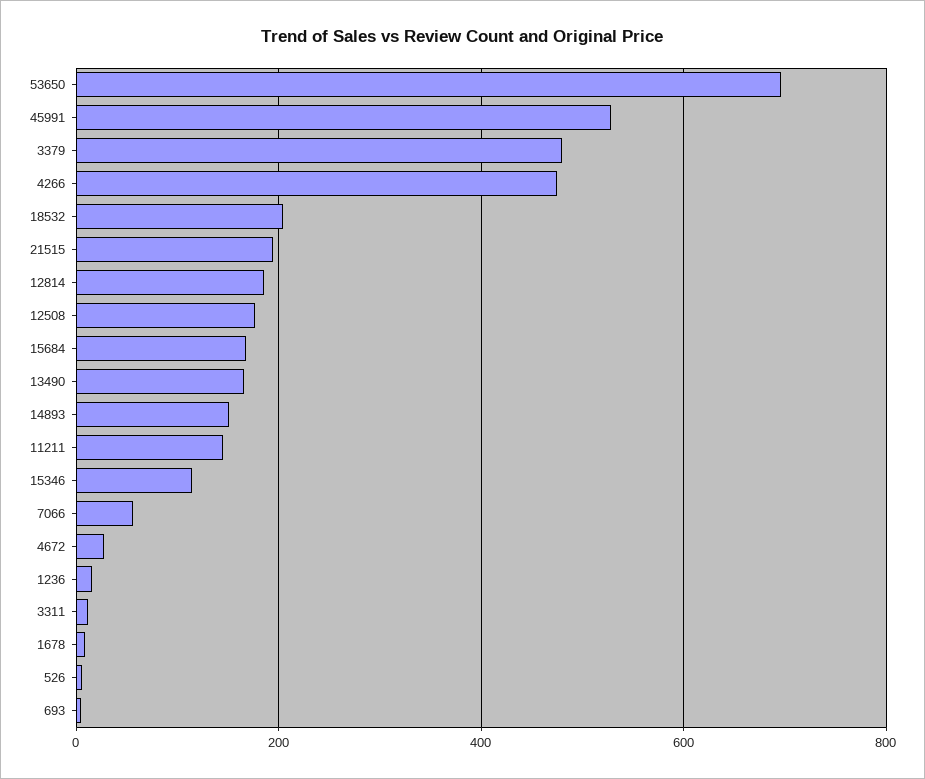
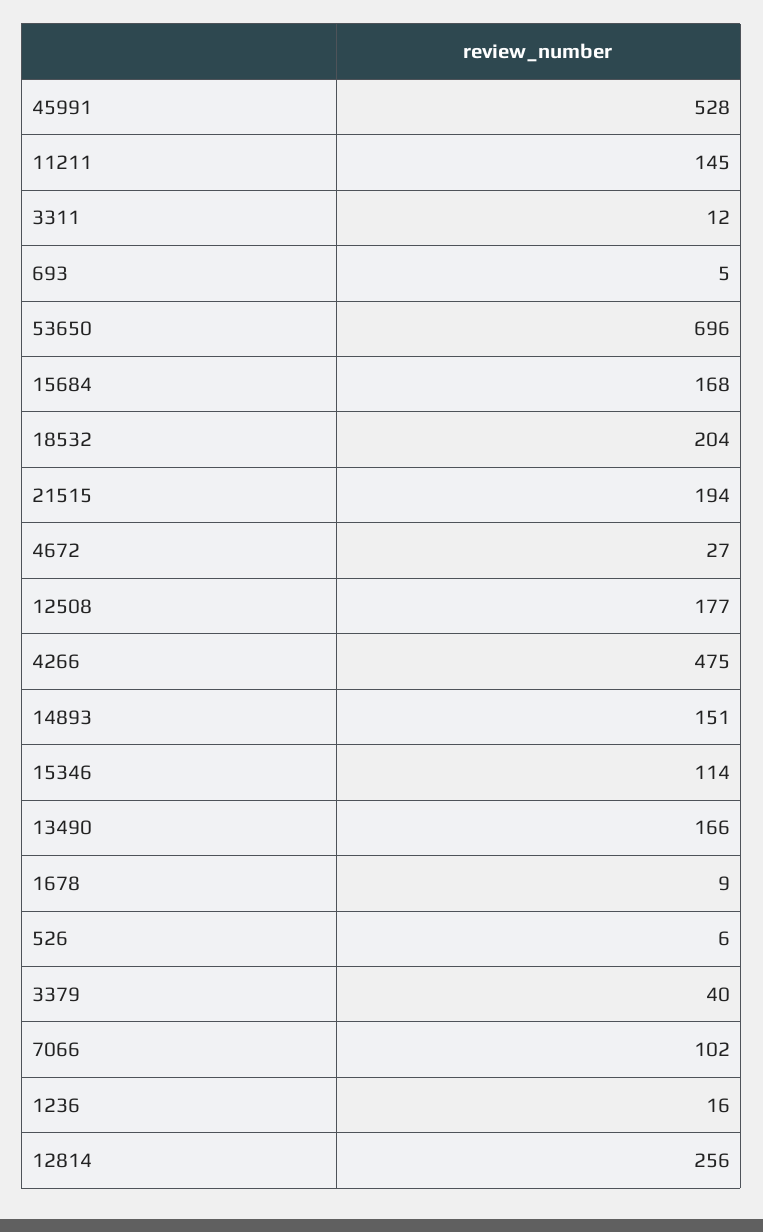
  {
    "53650": 696,
    "45991": 528,
-   "3379": 480,
+   "3379": 40,
    "4266": 475,
    "18532": 204,
    "21515": 194,
-   "12814": 180,
+   "12814": 256,
    "12508": 177,
    "15684": 168,
    "13490": 166,
    "14893": 151,
    "11211": 145,
    "15346": 114,
-   "7066": 60,
+   "7066": 102,
    "4672": 27,
    "1236": 16,
    "3311": 12,
    "1678": 9,
    "526": 6,
    "693": 5
  }

